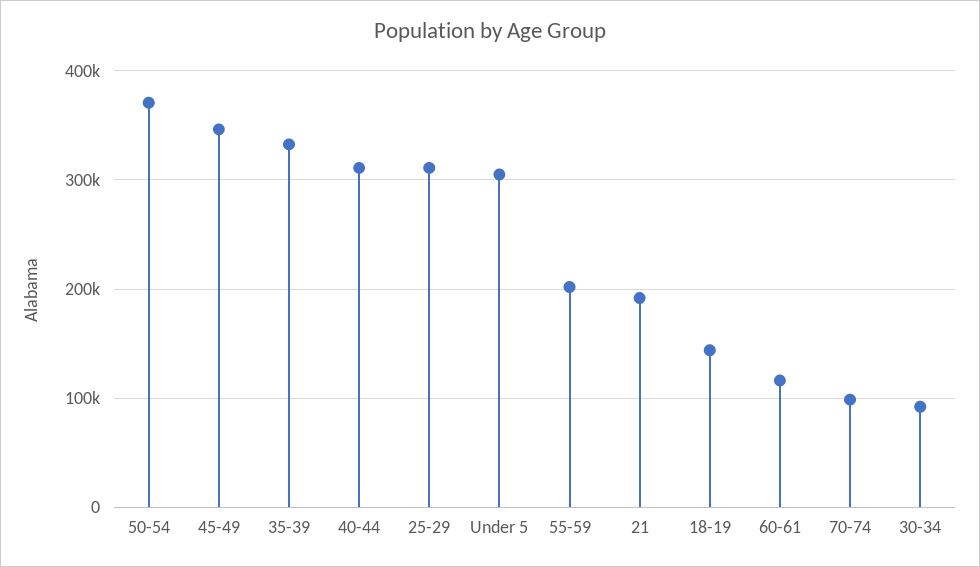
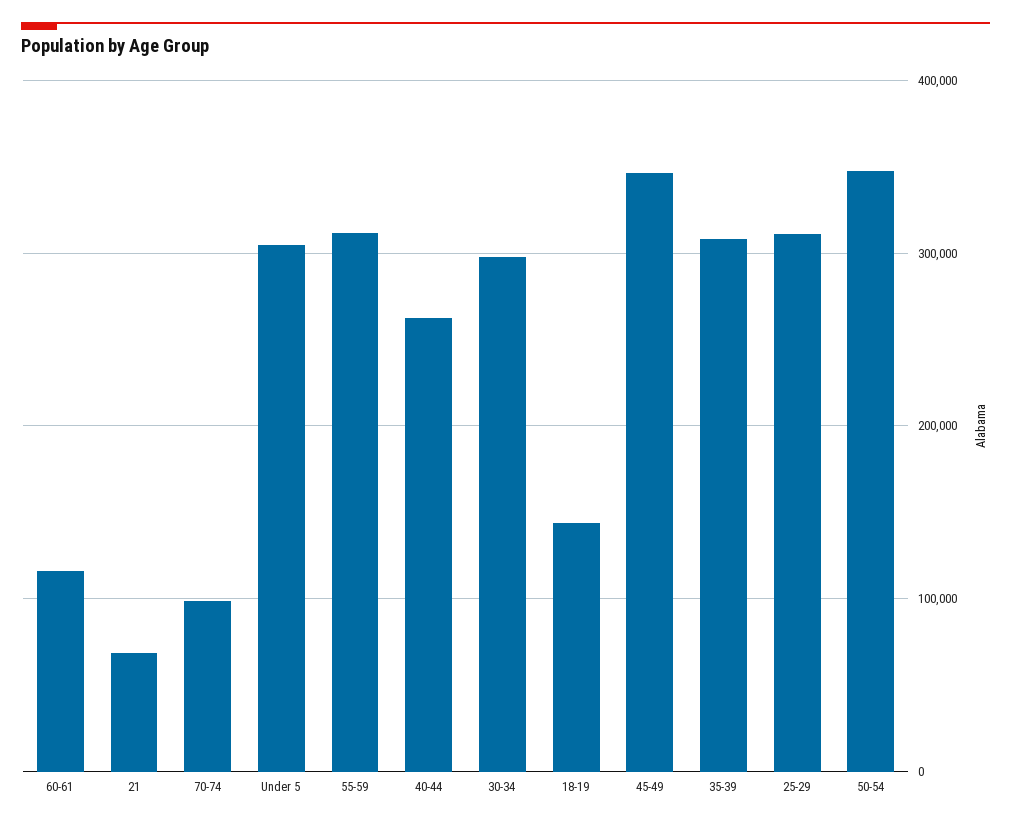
  {
-   "50-54": 370000,
+   "50-54": 350000,
    "45-49": 350000,
-   "35-39": 330000,
+   "35-39": 310000,
-   "40-44": 310000,
+   "40-44": 260000,
    "25-29": 310000,
    "Under 5": 300000,
-   "55-59": 200000,
+   "55-59": 310000,
-   "21": 190000,
+   "21": 70000,
    "18-19": 140000,
    "60-61": 120000,
    "70-74": 100000,
-   "30-34": 90000
+   "30-34": 300000
  }

